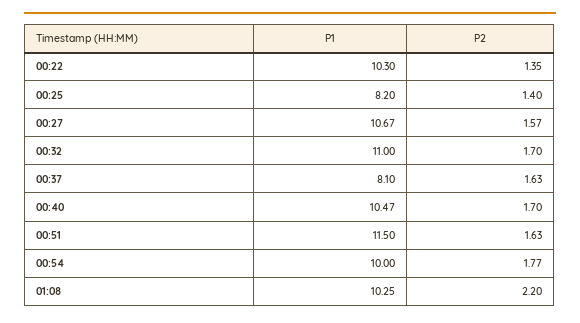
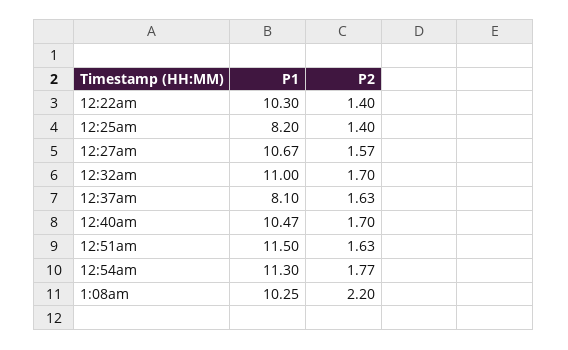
  {
    "P1": {
      "00:22": 10.3,
      "00:25": 8.2,
      "00:27": 10.67,
      "00:32": 11,
      "00:37": 8.1,
      "00:40": 10.47,
      "00:51": 11.5,
-     "00:54": 10,
+     "00:54": 11.3,
      "01:08": 10.25
    },
    "P2": {
-     "00:22": 1.35,
+     "00:22": 1.4,
      "00:25": 1.4,
      "00:27": 1.57,
      "00:32": 1.7,
      "00:37": 1.63,
      "00:40": 1.7,
      "00:51": 1.63,
      "00:54": 1.77,
      "01:08": 2.2
    }
  }

